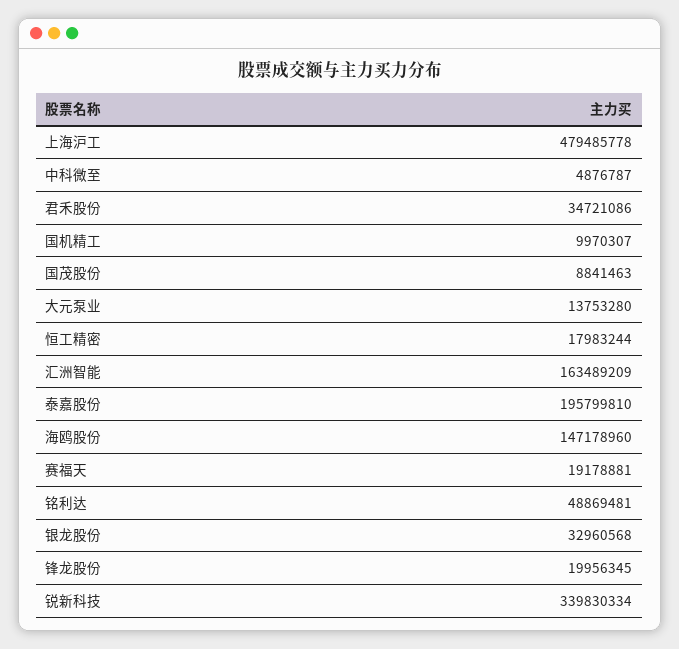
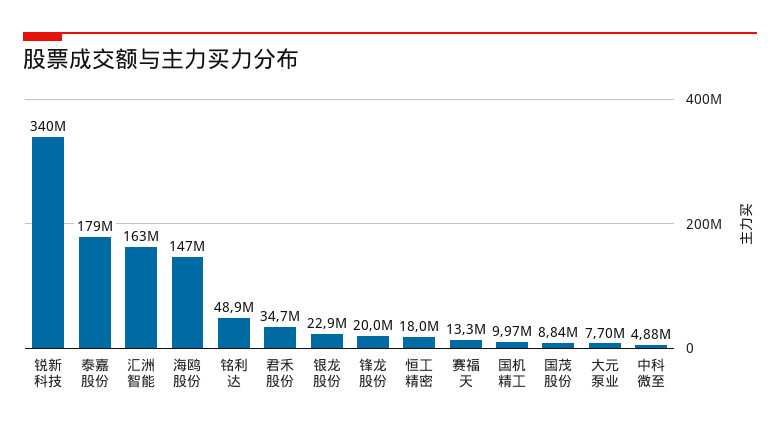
  {
-   "上海沪工": 479485778,
    "中科微至": 4876787,
    "君禾股份": 34721086,
    "国机精工": 9970307,
    "国茂股份": 8841463,
-   "大元泵业": 13753280,
+   "大元泵业": 7700000,
    "恒工精密": 17983244,
    "汇洲智能": 163489209,
-   "泰嘉股份": 195799810,
+   "泰嘉股份": 179000000,
    "海鸥股份": 147178960,
-   "赛福天": 19178881,
+   "赛福天": 13300000,
    "铭利达": 48869481,
-   "银龙股份": 32960568,
+   "银龙股份": 22900000,
    "锋龙股份": 19956345,
    "锐新科技": 339830334
  }

